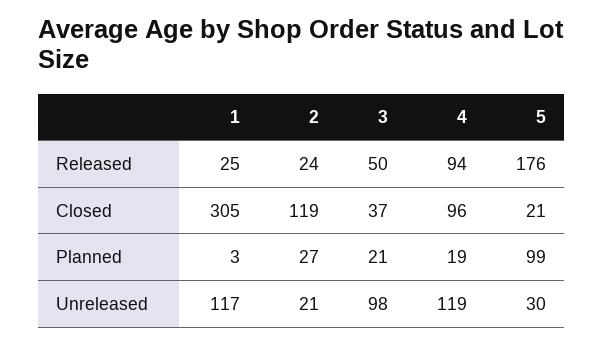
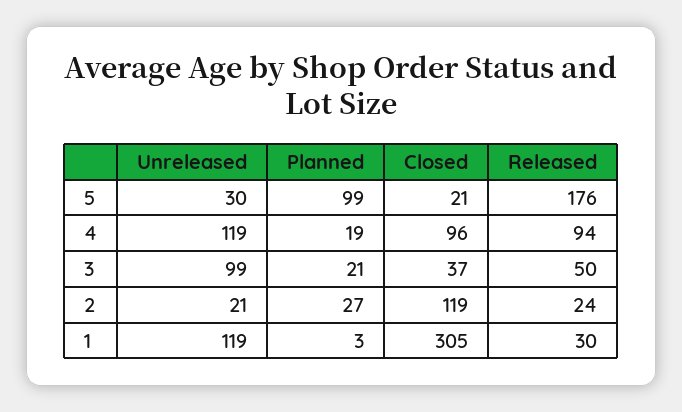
  {
    "1": {
-     "Released": 25,
+     "Released": 30,
      "Closed": 305,
      "Planned": 3,
-     "Unreleased": 117
+     "Unreleased": 119
    },
    "2": {
      "Released": 24,
      "Closed": 119,
      "Planned": 27,
      "Unreleased": 21
    },
    "3": {
      "Released": 50,
      "Closed": 37,
      "Planned": 21,
-     "Unreleased": 98
+     "Unreleased": 99
    },
    "4": {
      "Released": 94,
      "Closed": 96,
      "Planned": 19,
      "Unreleased": 119
    },
    "5": {
      "Released": 176,
      "Closed": 21,
      "Planned": 99,
      "Unreleased": 30
    }
  }

